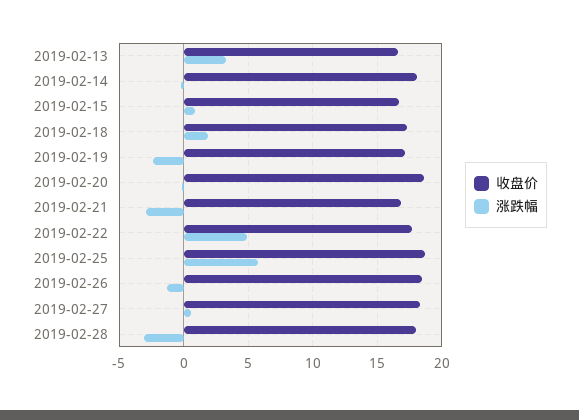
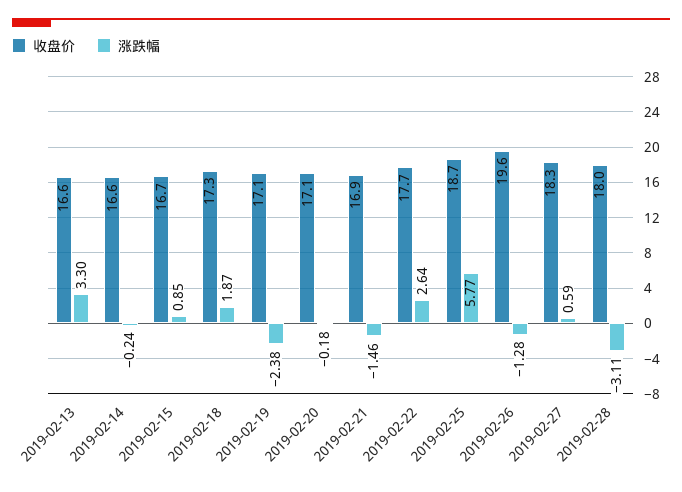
  {
    "收盘价": {
      "2019-02-13": 16.6,
-     "2019-02-14": 18,
+     "2019-02-14": 16.6,
      "2019-02-15": 16.7,
      "2019-02-18": 17.3,
      "2019-02-19": 17.1,
-     "2019-02-20": 18.5,
+     "2019-02-20": 17.1,
      "2019-02-21": 16.9,
      "2019-02-22": 17.7,
      "2019-02-25": 18.7,
-     "2019-02-26": 18.5,
+     "2019-02-26": 19.6,
      "2019-02-27": 18.3,
      "2019-02-28": 18
    },
    "涨跌幅": {
      "2019-02-13": 3.3,
      "2019-02-14": -0.24,
      "2019-02-15": 0.85,
      "2019-02-18": 1.87,
      "2019-02-19": -2.38,
      "2019-02-20": -0.18,
-     "2019-02-21": -3,
+     "2019-02-21": -1.46,
-     "2019-02-22": 5,
+     "2019-02-22": 2.64,
      "2019-02-25": 5.77,
      "2019-02-26": -1.28,
      "2019-02-27": 0.59,
      "2019-02-28": -3.11
    }
  }

